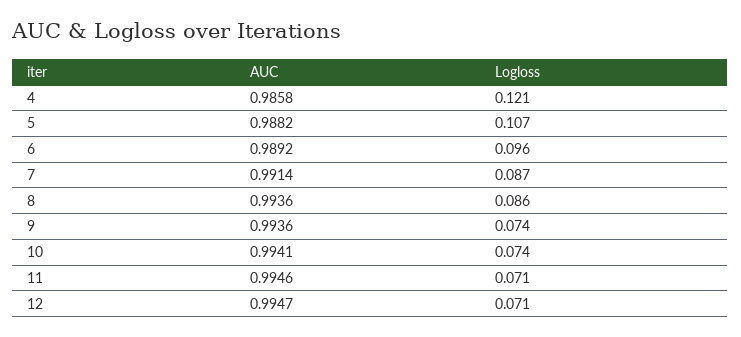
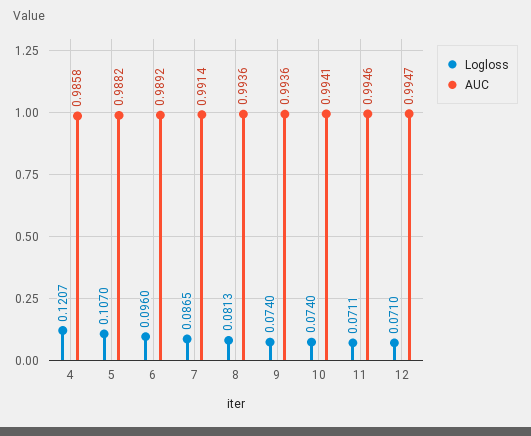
  {
    "AUC": {
      "4": 0.9858,
      "5": 0.9882,
      "6": 0.9892,
      "7": 0.9914,
      "8": 0.9936,
      "9": 0.9936,
      "10": 0.9941,
      "11": 0.9946,
      "12": 0.9947
    },
    "Logloss": {
      "4": 0.1207,
      "5": 0.107,
      "6": 0.096,
      "7": 0.0865,
-     "8": 0.086,
+     "8": 0.0813,
      "9": 0.074,
      "10": 0.074,
      "11": 0.0711,
      "12": 0.071
    }
  }

